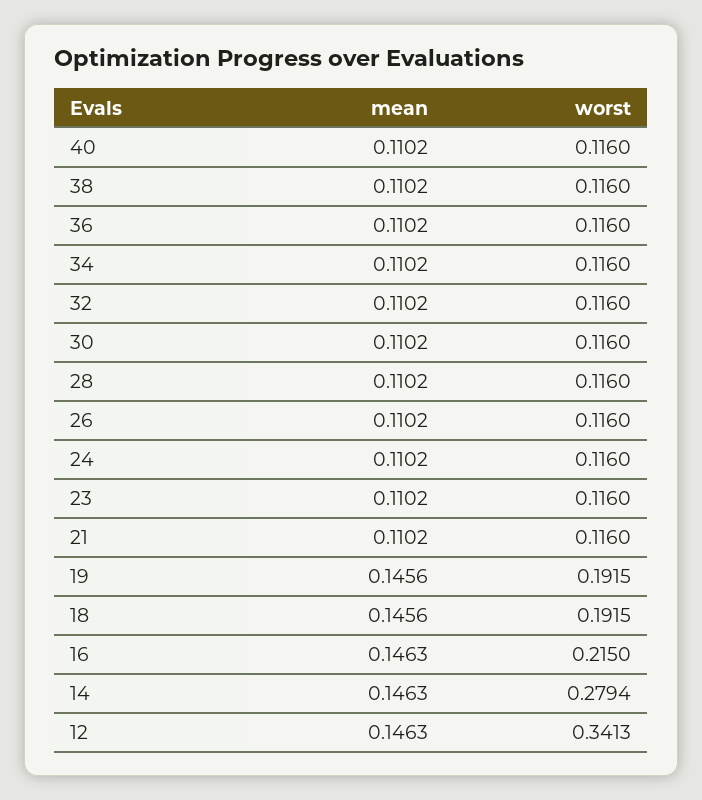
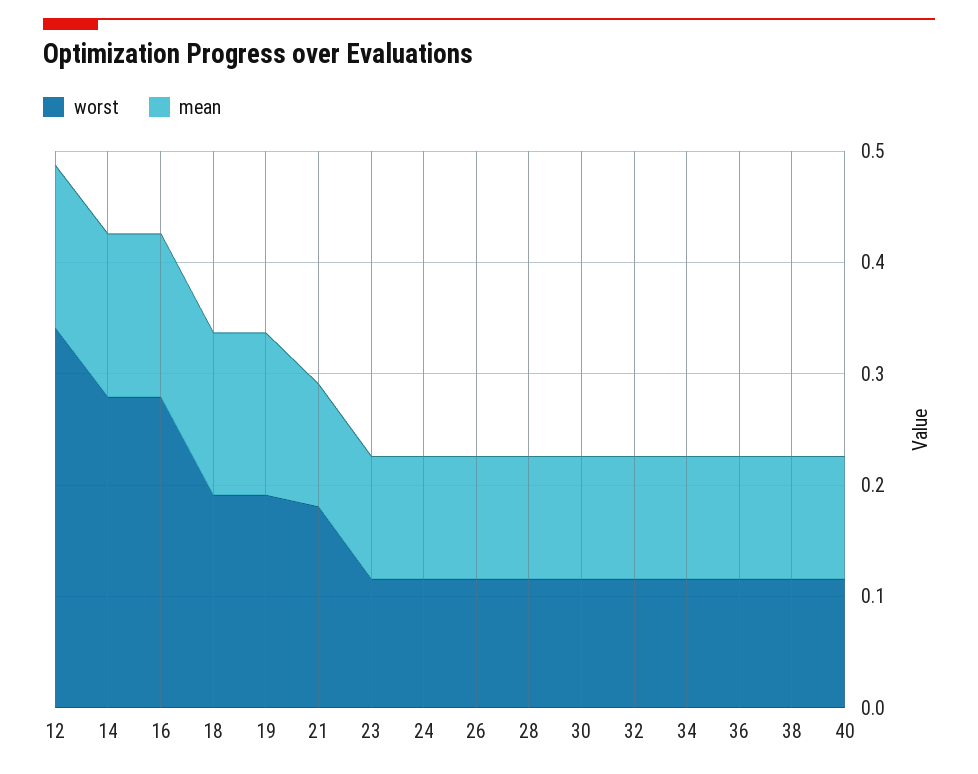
  {
    "mean": {
      "40": 0.1102,
      "38": 0.1102,
      "36": 0.1102,
      "34": 0.1102,
      "32": 0.1102,
      "30": 0.1102,
      "28": 0.1102,
      "26": 0.1102,
      "24": 0.1102,
      "23": 0.1102,
      "21": 0.1102,
      "19": 0.1456,
      "18": 0.1456,
      "16": 0.1463,
      "14": 0.1463,
      "12": 0.1463
    },
    "worst": {
      "40": 0.116,
      "38": 0.116,
      "36": 0.116,
      "34": 0.116,
      "32": 0.116,
      "30": 0.116,
      "28": 0.116,
      "26": 0.116,
      "24": 0.116,
      "23": 0.116,
-     "21": 0.116,
+     "21": 0.18,
      "19": 0.1915,
      "18": 0.1915,
-     "16": 0.215,
+     "16": 0.28,
      "14": 0.2794,
      "12": 0.3413
    }
  }

